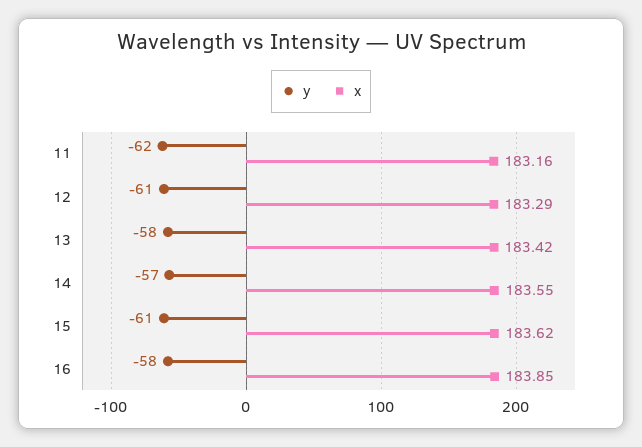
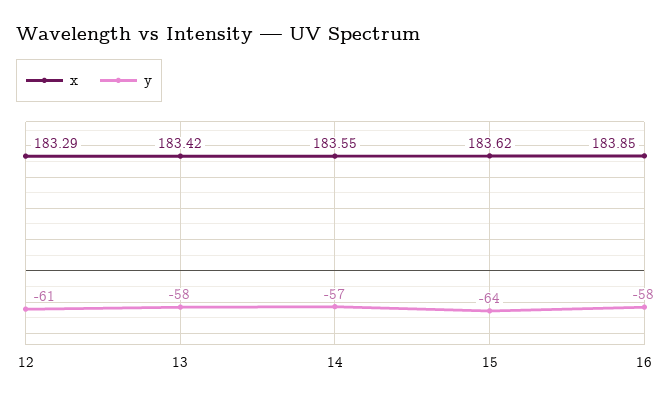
  {
    "y": {
-     "11": -62,
      "12": -61,
      "13": -58,
      "14": -57,
-     "15": -61,
+     "15": -64,
      "16": -58
    },
    "x": {
-     "11": 183.16,
      "12": 183.29,
      "13": 183.42,
      "14": 183.55,
      "15": 183.62,
      "16": 183.85
    }
  }

